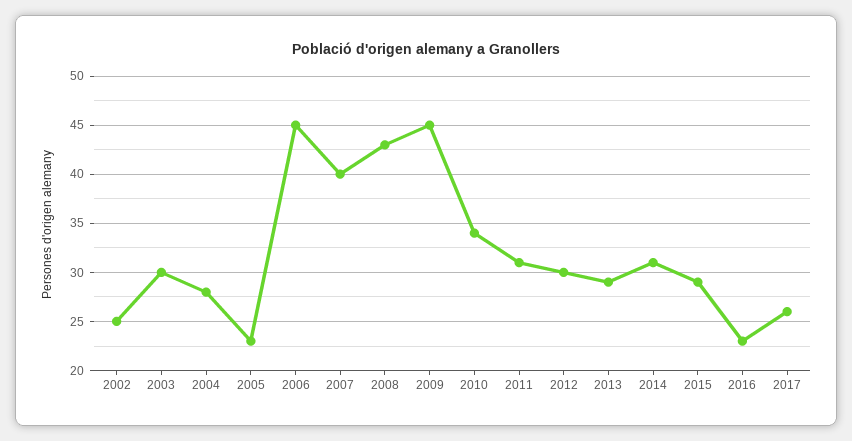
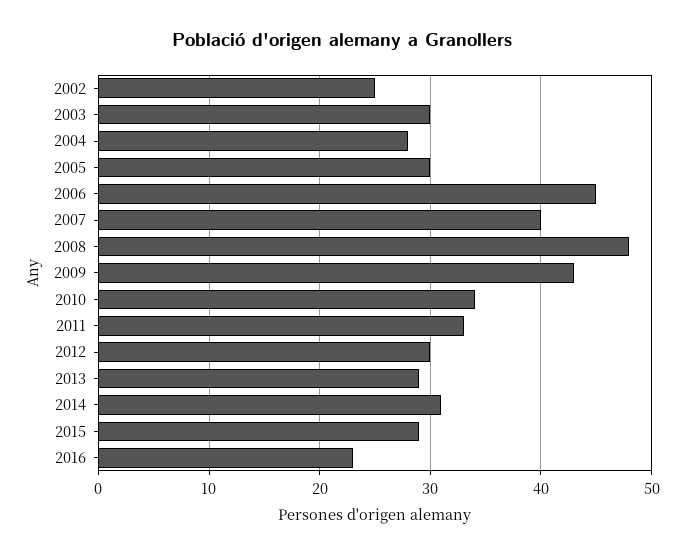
  {
    "2002": 25,
    "2003": 30,
    "2004": 28,
-   "2005": 23,
+   "2005": 30,
    "2006": 45,
    "2007": 40,
-   "2008": 43,
+   "2008": 48,
-   "2009": 45,
+   "2009": 43,
    "2010": 34,
-   "2011": 31,
+   "2011": 33,
    "2012": 30,
    "2013": 29,
    "2014": 31,
    "2015": 29,
-   "2016": 23,
+   "2016": 23
-   "2017": 26
  }

